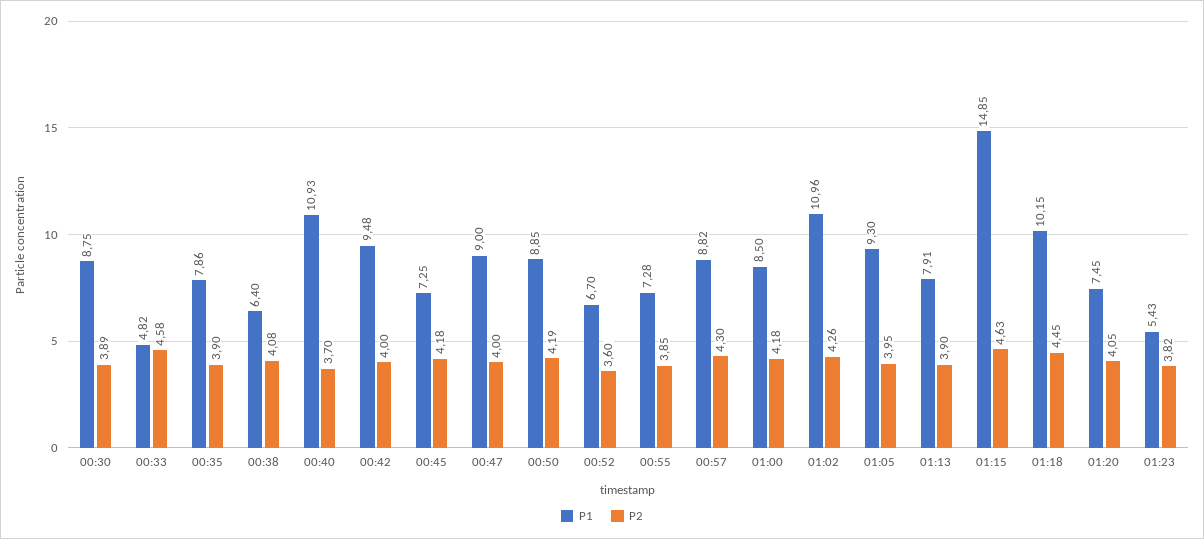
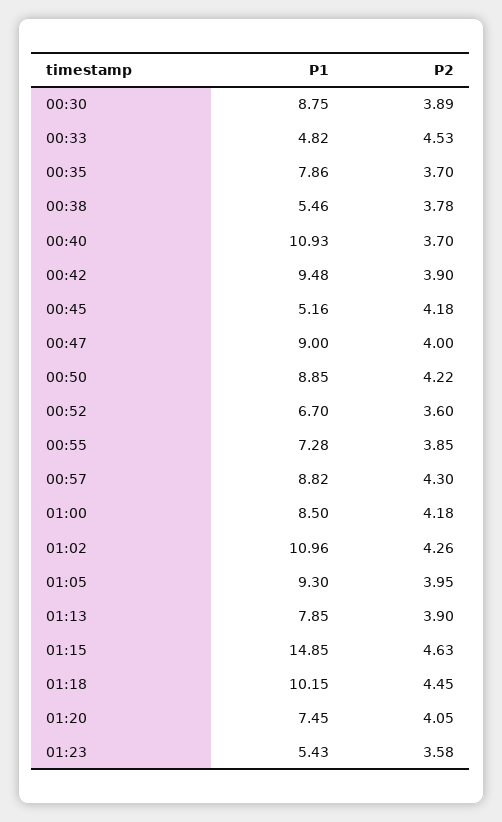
  {
    "P1": {
      "00:30": 8.75,
      "00:33": 4.82,
      "00:35": 7.86,
-     "00:38": 6.4,
+     "00:38": 5.46,
      "00:40": 10.93,
      "00:42": 9.48,
-     "00:45": 7.25,
+     "00:45": 5.16,
      "00:47": 9,
      "00:50": 8.85,
      "00:52": 6.7,
      "00:55": 7.28,
      "00:57": 8.82,
      "01:00": 8.5,
      "01:02": 10.96,
      "01:05": 9.3,
-     "01:13": 7.91,
+     "01:13": 7.85,
      "01:15": 14.85,
      "01:18": 10.15,
      "01:20": 7.45,
      "01:23": 5.43
    },
    "P2": {
      "00:30": 3.89,
-     "00:33": 4.58,
+     "00:33": 4.53,
-     "00:35": 3.9,
+     "00:35": 3.7,
-     "00:38": 4.08,
+     "00:38": 3.78,
      "00:40": 3.7,
-     "00:42": 4,
+     "00:42": 3.9,
      "00:45": 4.18,
      "00:47": 4,
-     "00:50": 4.19,
+     "00:50": 4.22,
      "00:52": 3.6,
      "00:55": 3.85,
      "00:57": 4.3,
      "01:00": 4.18,
      "01:02": 4.26,
      "01:05": 3.95,
      "01:13": 3.9,
      "01:15": 4.63,
      "01:18": 4.45,
      "01:20": 4.05,
-     "01:23": 3.82
+     "01:23": 3.58
    }
  }

